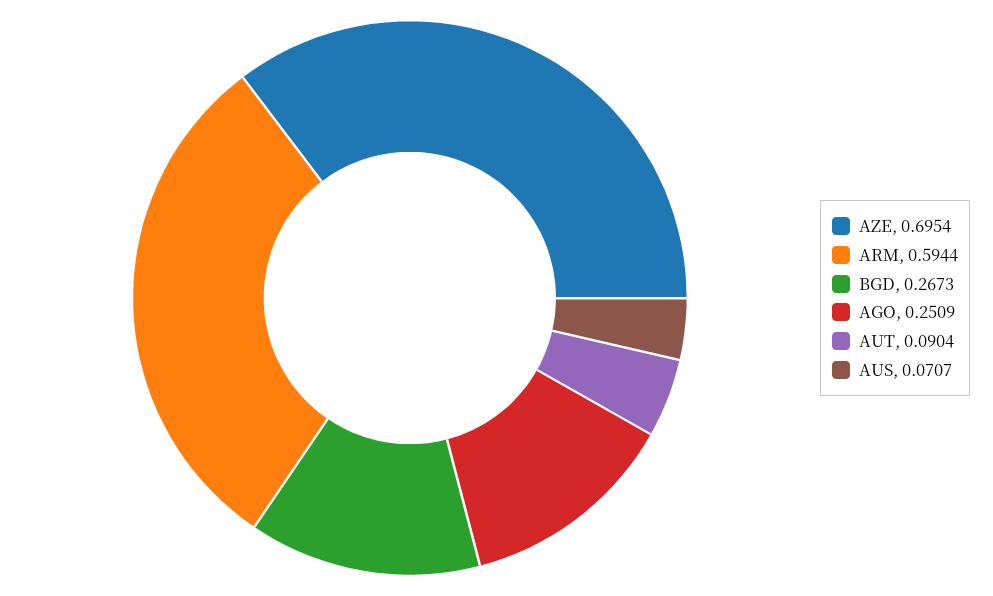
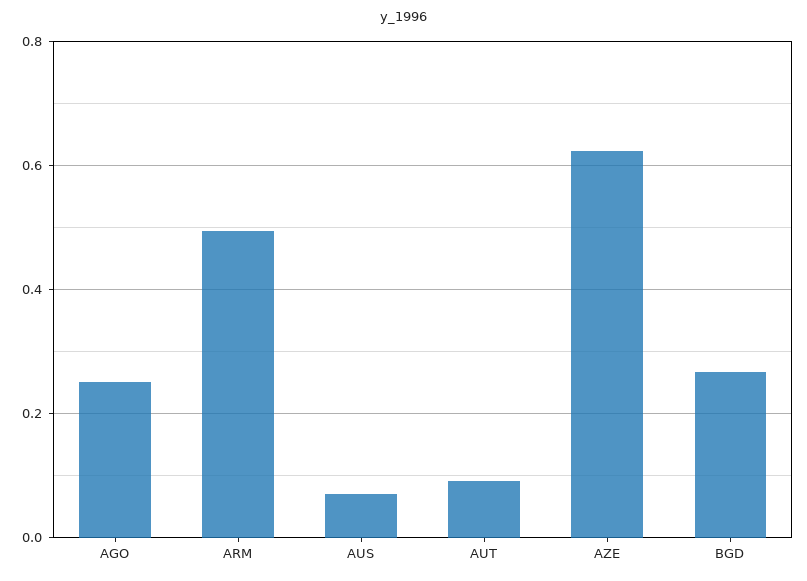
  {
-   "AZE": 0.6954,
+   "AZE": 0.62,
-   "ARM": 0.5944,
+   "ARM": 0.5,
    "BGD": 0.2673,
    "AGO": 0.2509,
    "AUT": 0.0904,
    "AUS": 0.0707
  }

